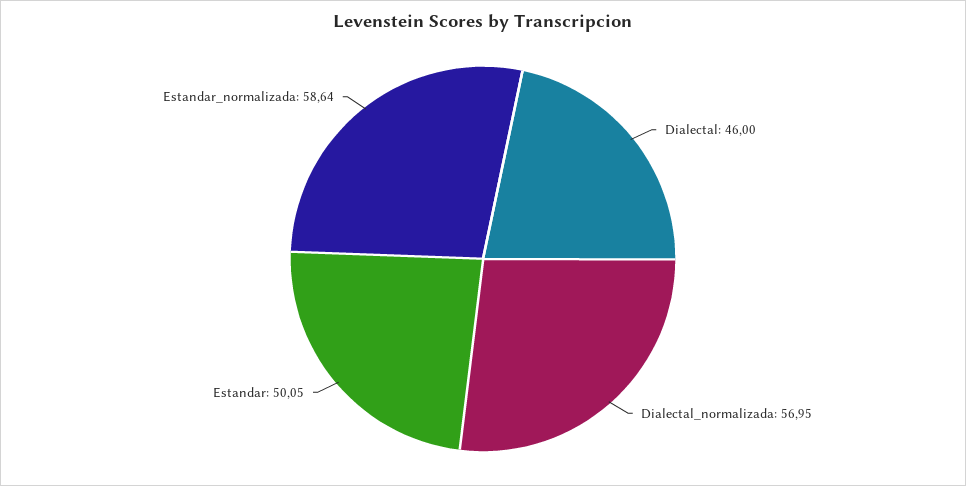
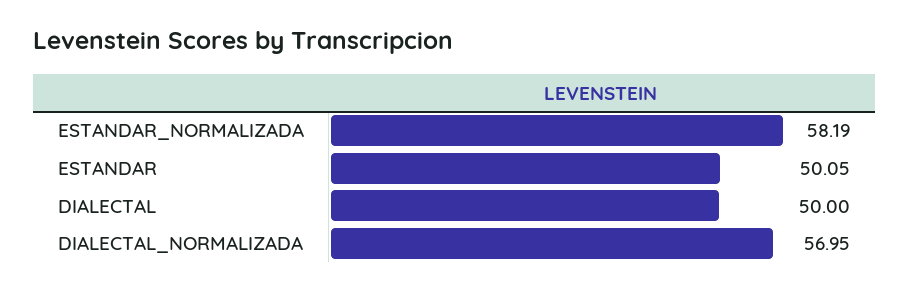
  {
-   "Dialectal": 46,
+   "Dialectal": 50,
    "Dialectal_normalizada": 56.95,
    "Estandar": 50.05,
-   "Estandar_normalizada": 58.64
+   "Estandar_normalizada": 58.19
  }

